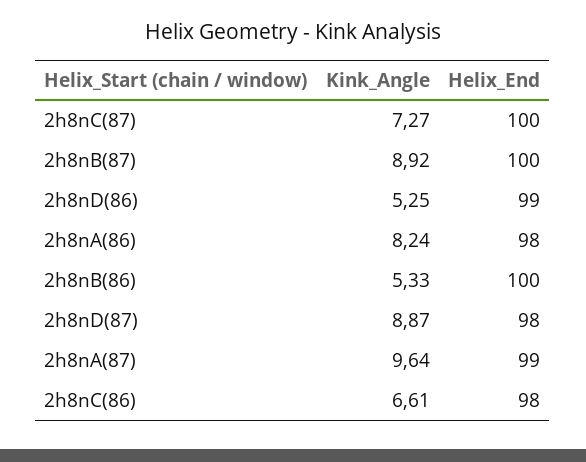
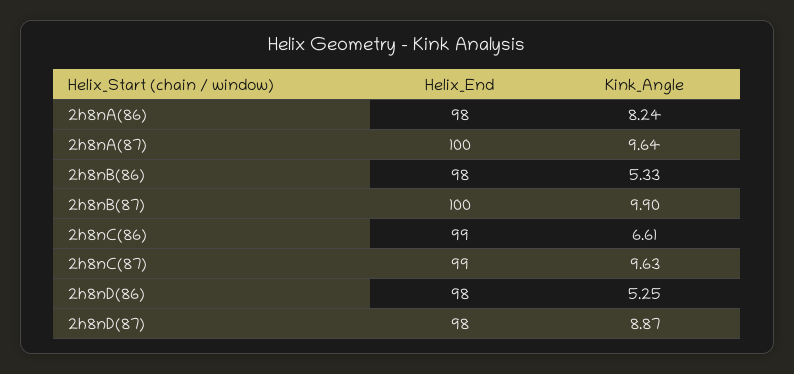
  {
    "Kink_Angle": {
-     "2h8nC(87)": 7.27,
+     "2h8nC(87)": 9.63,
-     "2h8nB(87)": 8.92,
+     "2h8nB(87)": 9.9,
      "2h8nD(86)": 5.25,
      "2h8nA(86)": 8.24,
      "2h8nB(86)": 5.33,
      "2h8nD(87)": 8.87,
      "2h8nA(87)": 9.64,
      "2h8nC(86)": 6.61
    },
    "Helix_End": {
-     "2h8nC(87)": 100,
+     "2h8nC(87)": 99,
      "2h8nB(87)": 100,
-     "2h8nD(86)": 99,
+     "2h8nD(86)": 98,
      "2h8nA(86)": 98,
-     "2h8nB(86)": 100,
+     "2h8nB(86)": 98,
      "2h8nD(87)": 98,
-     "2h8nA(87)": 99,
+     "2h8nA(87)": 100,
-     "2h8nC(86)": 98
+     "2h8nC(86)": 99
    }
  }

